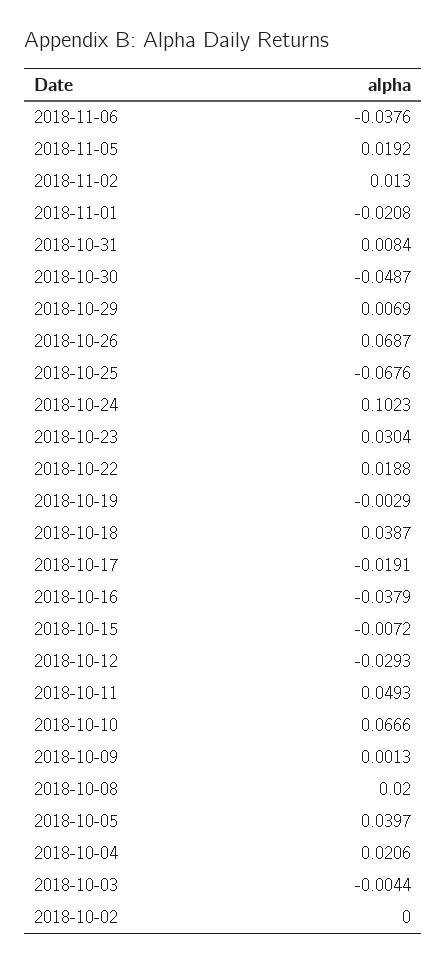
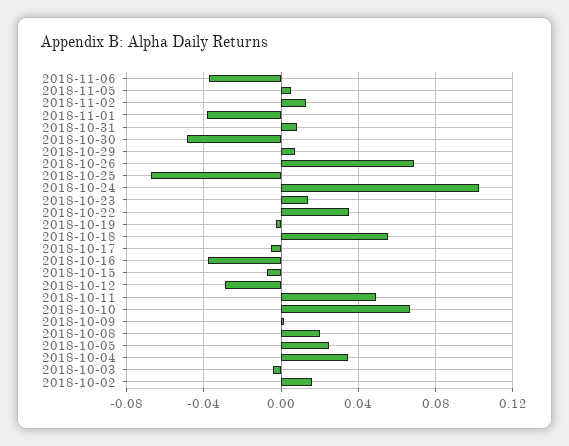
  {
    "2018-11-06": -0.0376,
-   "2018-11-05": 0.0192,
+   "2018-11-05": 0.005,
    "2018-11-02": 0.013,
-   "2018-11-01": -0.0208,
+   "2018-11-01": -0.04,
    "2018-10-31": 0.0084,
    "2018-10-30": -0.0487,
    "2018-10-29": 0.0069,
    "2018-10-26": 0.0687,
    "2018-10-25": -0.0676,
    "2018-10-24": 0.1023,
-   "2018-10-23": 0.0304,
+   "2018-10-23": 0.015,
-   "2018-10-22": 0.0188,
+   "2018-10-22": 0.035,
    "2018-10-19": -0.0029,
-   "2018-10-18": 0.0387,
+   "2018-10-18": 0.055,
-   "2018-10-17": -0.0191,
+   "2018-10-17": -0.005,
    "2018-10-16": -0.0379,
    "2018-10-15": -0.0072,
    "2018-10-12": -0.0293,
    "2018-10-11": 0.0493,
    "2018-10-10": 0.0666,
    "2018-10-09": 0.0013,
    "2018-10-08": 0.02,
-   "2018-10-05": 0.0397,
+   "2018-10-05": 0.025,
-   "2018-10-04": 0.0206,
+   "2018-10-04": 0.035,
    "2018-10-03": -0.0044,
-   "2018-10-02": 0
+   "2018-10-02": 0.015
  }

